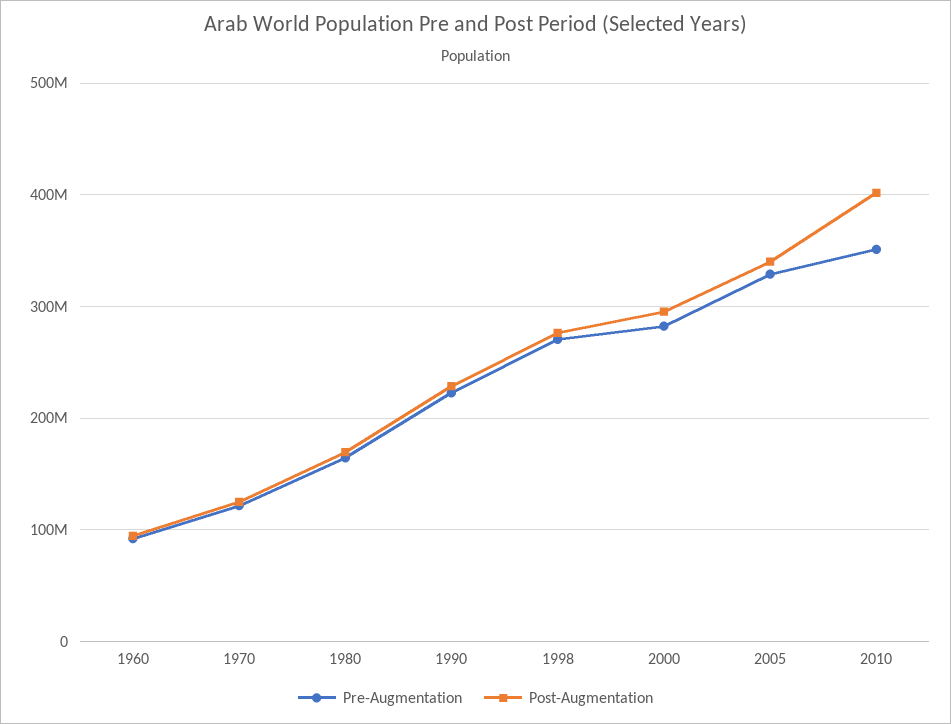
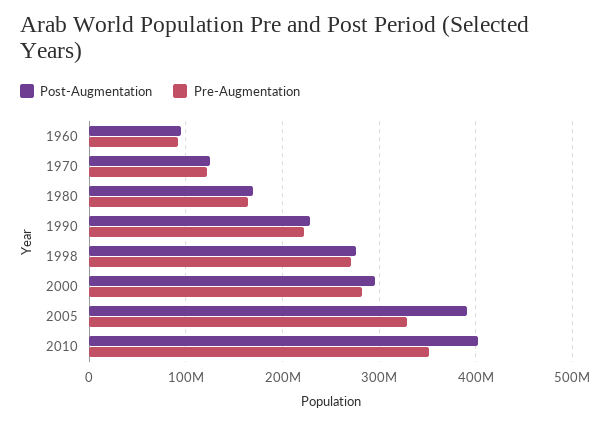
  {
    "Pre-Augmentation": {
      "1960": 90000000,
      "1970": 120000000,
      "1980": 160000000,
      "1990": 220000000,
      "1998": 270000000,
      "2000": 280000000,
      "2005": 330000000,
      "2010": 350000000
    },
    "Post-Augmentation": {
      "1960": 90000000,
      "1970": 130000000,
      "1980": 170000000,
      "1990": 230000000,
      "1998": 280000000,
      "2000": 300000000,
-     "2005": 340000000,
+     "2005": 390000000,
      "2010": 400000000
    }
  }

